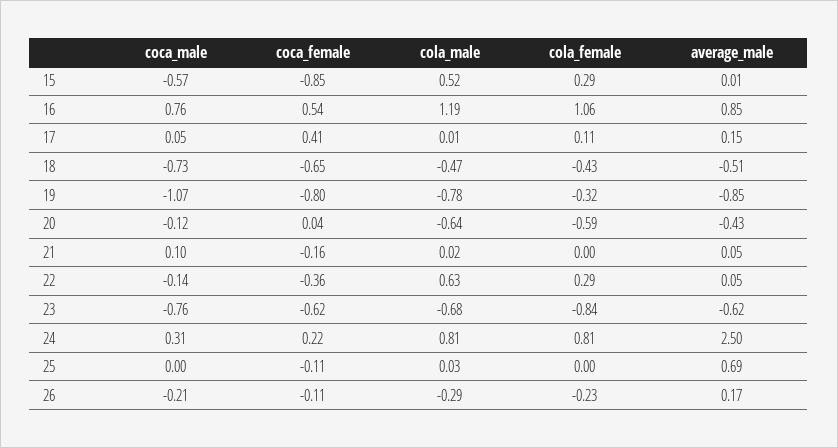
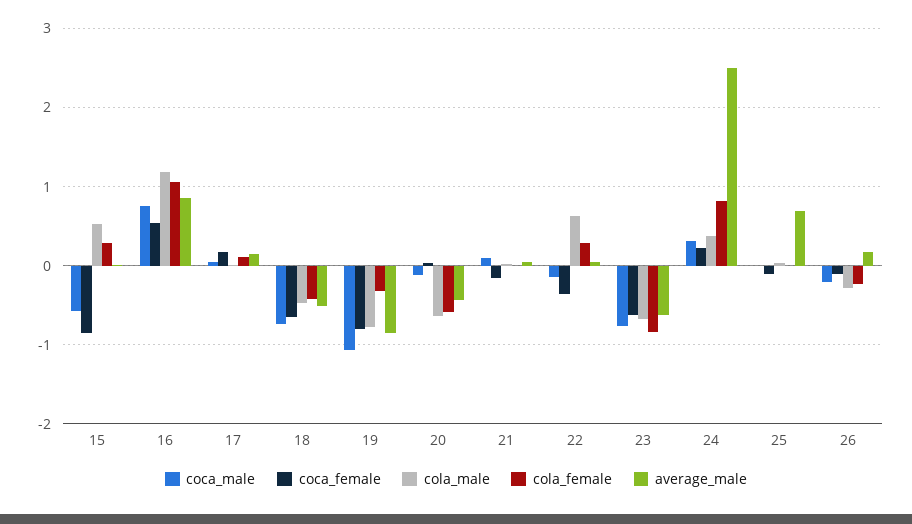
  {
    "coca_male": {
      "15": -0.57,
      "16": 0.76,
      "17": 0.05,
      "18": -0.73,
      "19": -1.07,
      "20": -0.12,
      "21": 0.1,
      "22": -0.14,
      "23": -0.76,
      "24": 0.31,
      "25": 0,
      "26": -0.21
    },
    "coca_female": {
      "15": -0.85,
      "16": 0.54,
-     "17": 0.41,
+     "17": 0.2,
      "18": -0.65,
      "19": -0.8,
      "20": 0.04,
      "21": -0.16,
      "22": -0.36,
      "23": -0.62,
      "24": 0.22,
      "25": -0.11,
      "26": -0.11
    },
    "cola_male": {
      "15": 0.52,
      "16": 1.19,
      "17": 0.01,
      "18": -0.47,
      "19": -0.78,
      "20": -0.64,
      "21": 0.02,
      "22": 0.63,
      "23": -0.68,
-     "24": 0.81,
+     "24": 0.4,
      "25": 0.03,
      "26": -0.29
    },
    "cola_female": {
      "15": 0.29,
      "16": 1.06,
      "17": 0.11,
      "18": -0.43,
      "19": -0.32,
      "20": -0.59,
      "21": 0,
      "22": 0.29,
      "23": -0.84,
      "24": 0.81,
      "25": 0,
      "26": -0.23
    },
    "average_male": {
      "15": 0.01,
      "16": 0.85,
      "17": 0.15,
      "18": -0.51,
      "19": -0.85,
      "20": -0.43,
      "21": 0.05,
      "22": 0.05,
      "23": -0.62,
      "24": 2.5,
      "25": 0.69,
      "26": 0.17
    }
  }

